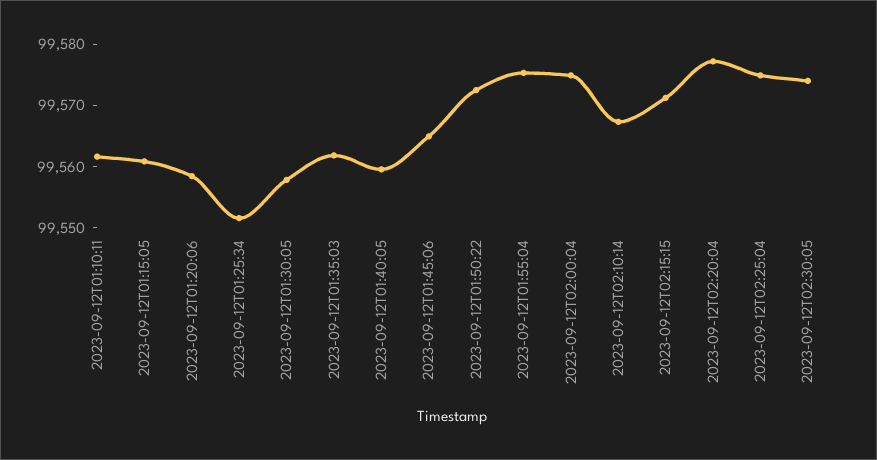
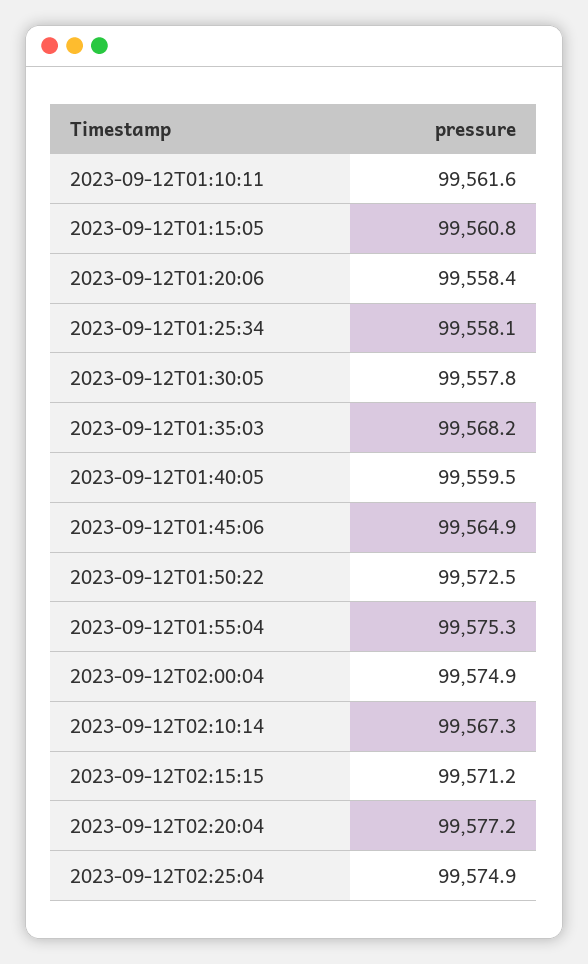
  {
    "2023-09-12T01:10:11": 99561.6,
    "2023-09-12T01:15:05": 99560.8,
    "2023-09-12T01:20:06": 99558.4,
-   "2023-09-12T01:25:34": 99552,
+   "2023-09-12T01:25:34": 99558.1,
    "2023-09-12T01:30:05": 99557.8,
-   "2023-09-12T01:35:03": 99562,
+   "2023-09-12T01:35:03": 99568.2,
    "2023-09-12T01:40:05": 99559.5,
    "2023-09-12T01:45:06": 99564.9,
    "2023-09-12T01:50:22": 99572.5,
    "2023-09-12T01:55:04": 99575.3,
    "2023-09-12T02:00:04": 99574.9,
    "2023-09-12T02:10:14": 99567.3,
    "2023-09-12T02:15:15": 99571.2,
    "2023-09-12T02:20:04": 99577.2,
-   "2023-09-12T02:25:04": 99574.9,
+   "2023-09-12T02:25:04": 99574.9
-   "2023-09-12T02:30:05": 99574
  }

